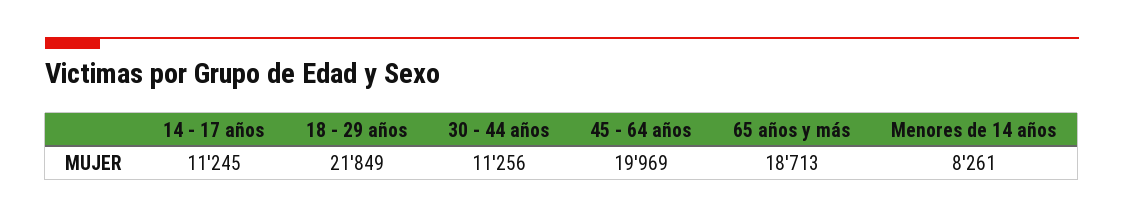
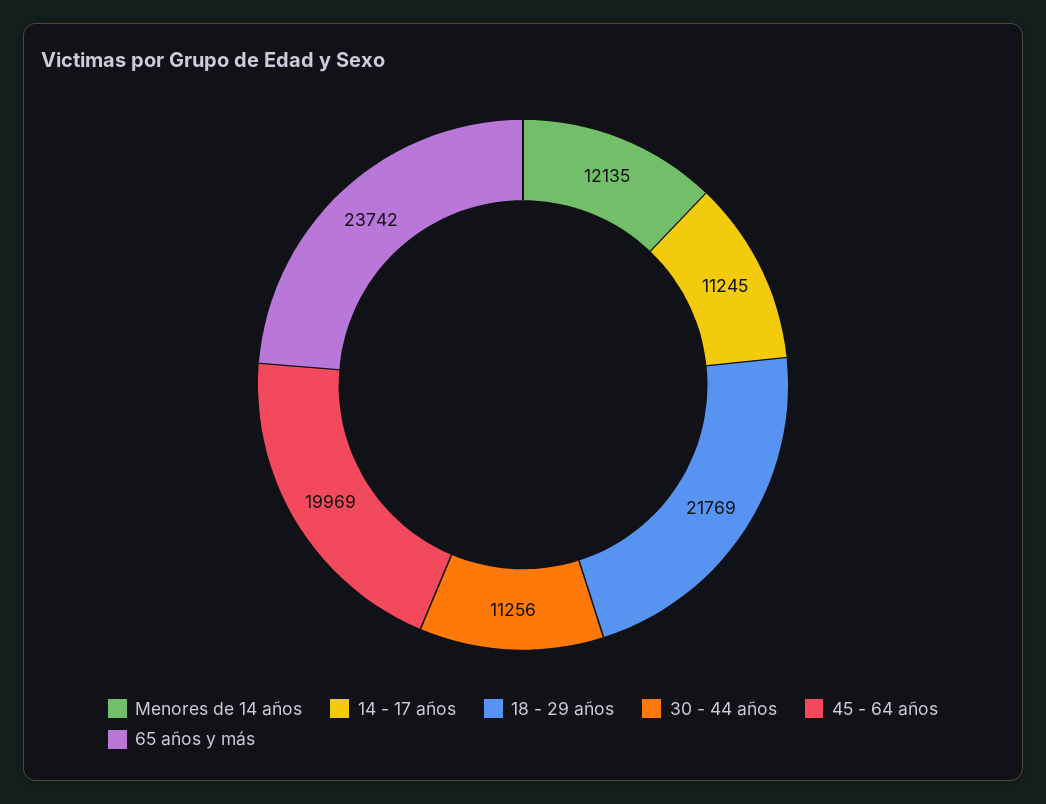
  {
    "14 - 17 años": 11245,
-   "18 - 29 años": 21849,
+   "18 - 29 años": 21769,
    "30 - 44 años": 11256,
    "45 - 64 años": 19969,
-   "65 años y más": 18713,
+   "65 años y más": 23742,
-   "Menores de 14 años": 8261
+   "Menores de 14 años": 12135
  }

